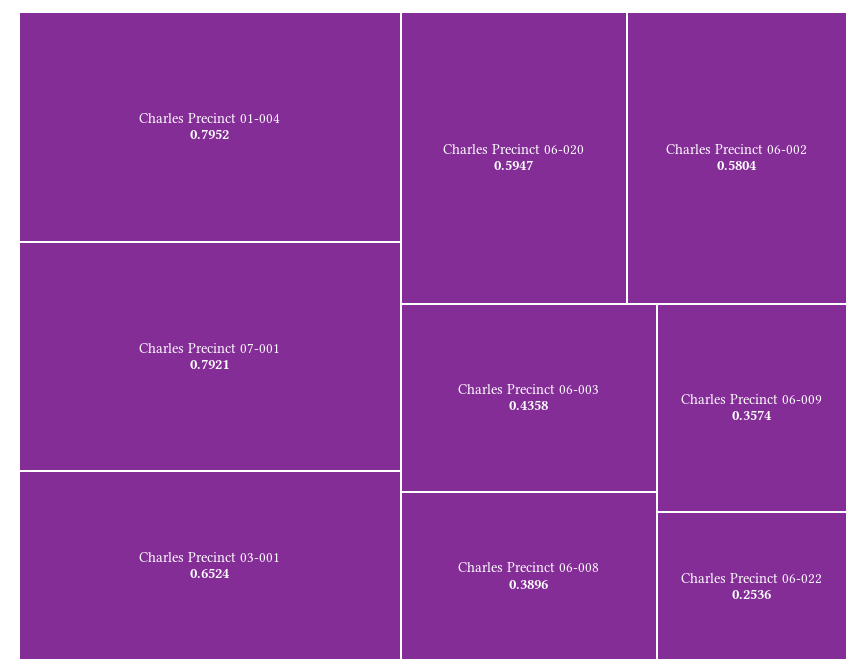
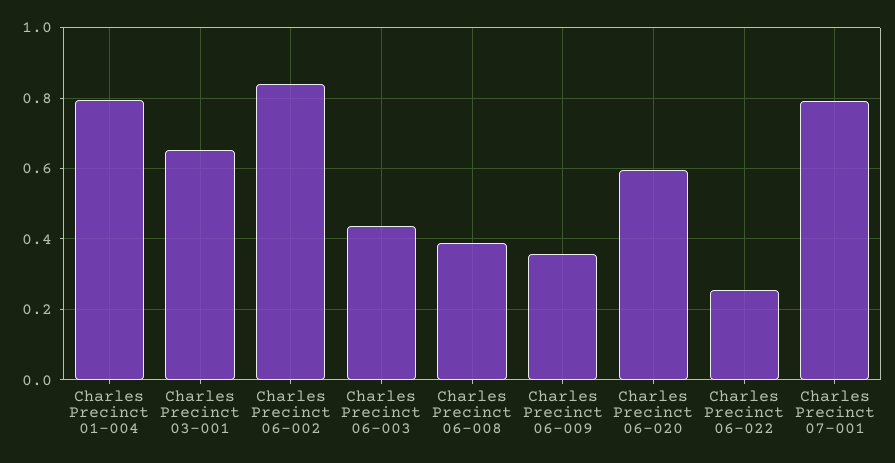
  {
    "Charles Precinct 01-004": 0.7952,
    "Charles Precinct 07-001": 0.7921,
    "Charles Precinct 03-001": 0.6524,
    "Charles Precinct 06-020": 0.5947,
-   "Charles Precinct 06-002": 0.5804,
+   "Charles Precinct 06-002": 0.84,
    "Charles Precinct 06-003": 0.4358,
    "Charles Precinct 06-008": 0.3896,
    "Charles Precinct 06-009": 0.3574,
    "Charles Precinct 06-022": 0.2536
  }

